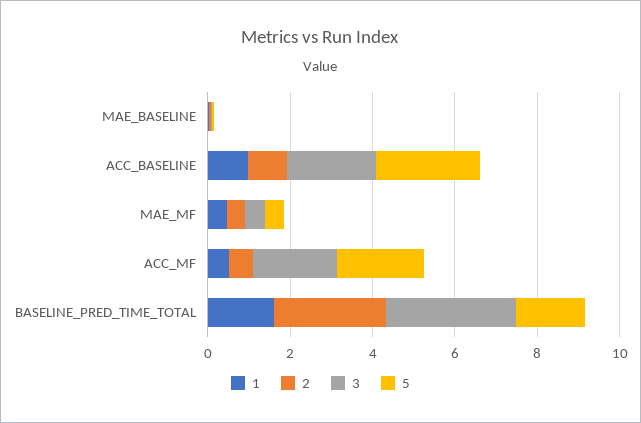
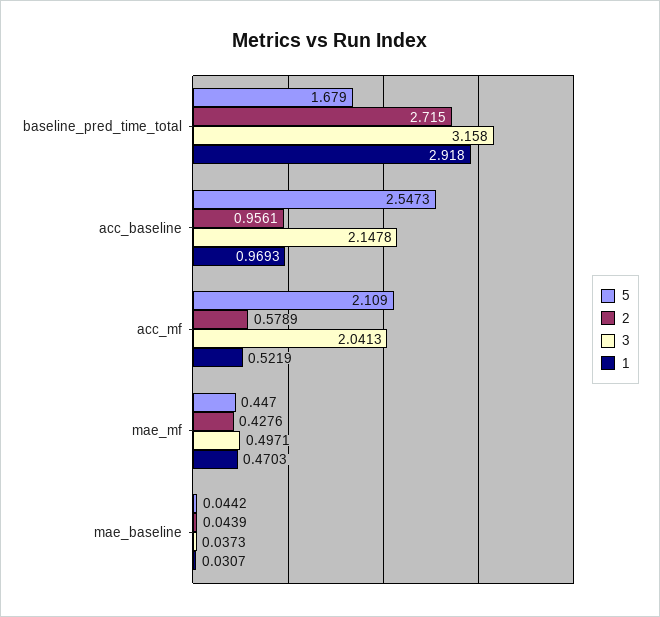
  {
    "1": {
      "MAE_BASELINE": 0.0307,
      "ACC_BASELINE": 0.9693,
      "MAE_MF": 0.4703,
      "ACC_MF": 0.5219,
-     "BASELINE_PRED_TIME_TOTAL": 1.5
+     "BASELINE_PRED_TIME_TOTAL": 2.918
    },
    "2": {
      "MAE_BASELINE": 0.0439,
      "ACC_BASELINE": 0.9561,
      "MAE_MF": 0.4276,
      "ACC_MF": 0.5789,
      "BASELINE_PRED_TIME_TOTAL": 2.715
    },
    "3": {
      "MAE_BASELINE": 0.0373,
      "ACC_BASELINE": 2.1478,
      "MAE_MF": 0.4971,
      "ACC_MF": 2.0413,
      "BASELINE_PRED_TIME_TOTAL": 3.158
    },
    "5": {
      "MAE_BASELINE": 0.0442,
      "ACC_BASELINE": 2.5473,
      "MAE_MF": 0.447,
      "ACC_MF": 2.109,
      "BASELINE_PRED_TIME_TOTAL": 1.679
    }
  }

